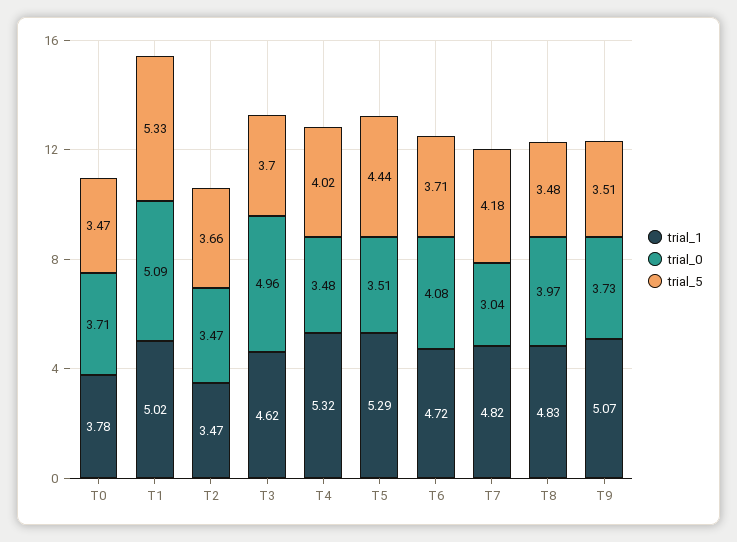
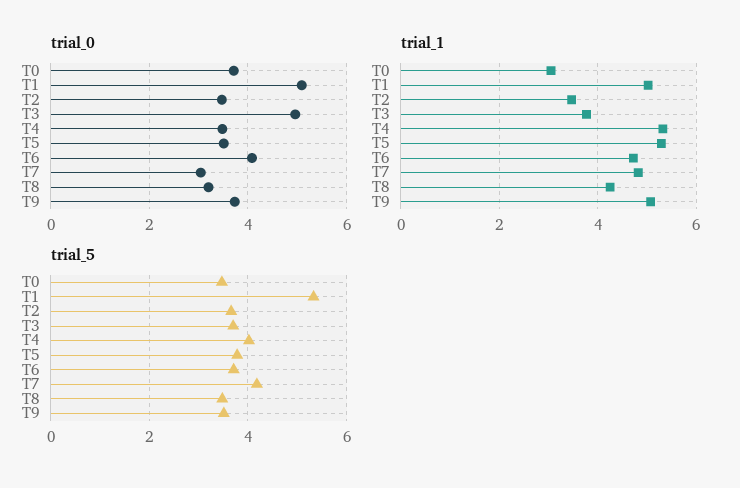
  {
    "trial_1": {
-     "T0": 3.78,
+     "T0": 3,
      "T1": 5.02,
      "T2": 3.47,
-     "T3": 4.62,
+     "T3": 3.8,
      "T4": 5.32,
      "T5": 5.29,
      "T6": 4.72,
      "T7": 4.82,
-     "T8": 4.83,
+     "T8": 4.2,
      "T9": 5.07
    },
    "trial_0": {
      "T0": 3.71,
      "T1": 5.09,
      "T2": 3.47,
      "T3": 4.96,
      "T4": 3.48,
      "T5": 3.51,
      "T6": 4.08,
      "T7": 3.04,
-     "T8": 3.97,
+     "T8": 3.2,
      "T9": 3.73
    },
    "trial_5": {
      "T0": 3.47,
      "T1": 5.33,
      "T2": 3.66,
      "T3": 3.7,
      "T4": 4.02,
-     "T5": 4.44,
+     "T5": 3.8,
      "T6": 3.71,
      "T7": 4.18,
      "T8": 3.48,
      "T9": 3.51
    }
  }

